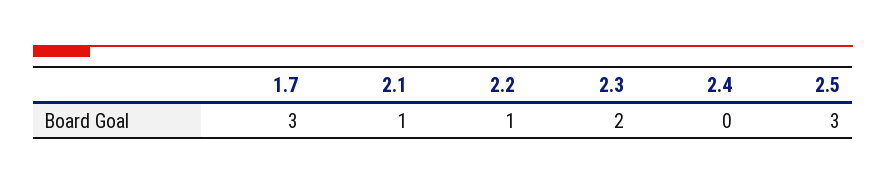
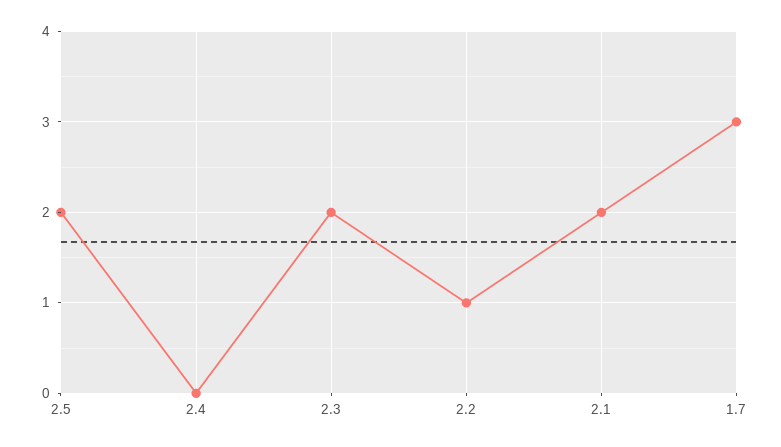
  {
    "1.7": 3,
-   "2.1": 1,
+   "2.1": 2,
    "2.2": 1,
    "2.3": 2,
    "2.4": 0,
-   "2.5": 3
+   "2.5": 2
  }

